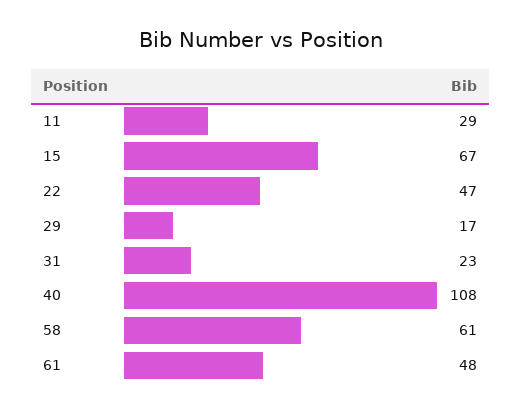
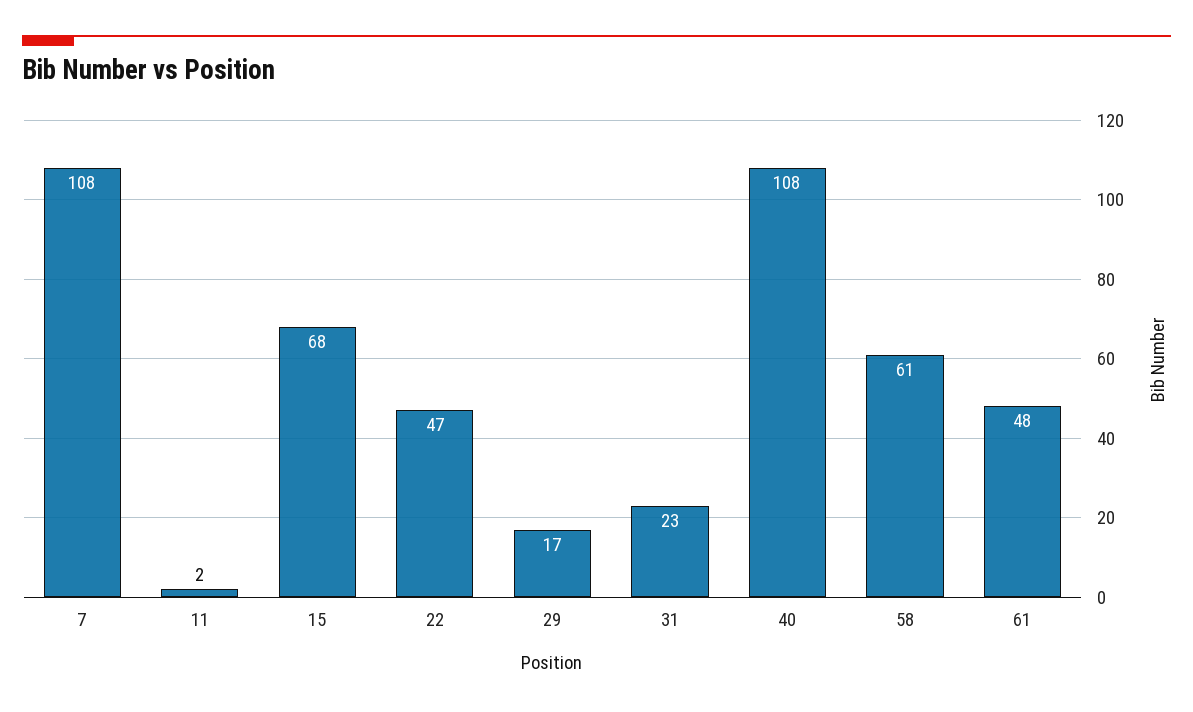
  {
-   "11": 29,
+   "11": 2,
-   "15": 67,
+   "15": 68,
    "22": 47,
    "29": 17,
    "31": 23,
    "40": 108,
    "58": 61,
-   "61": 48
+   "61": 48,
+   "7": 108
  }

